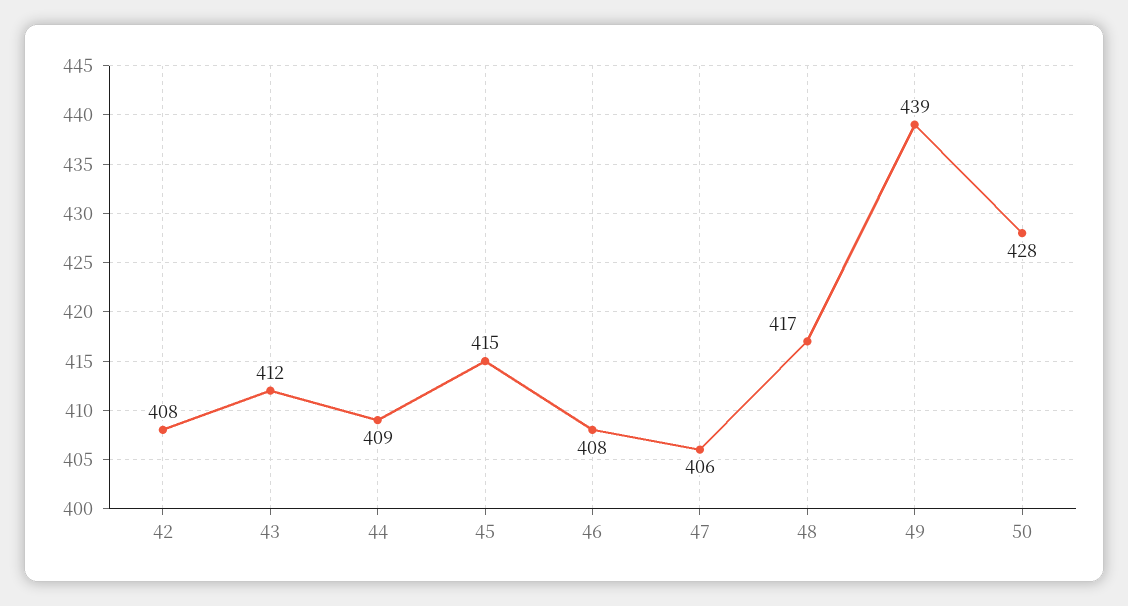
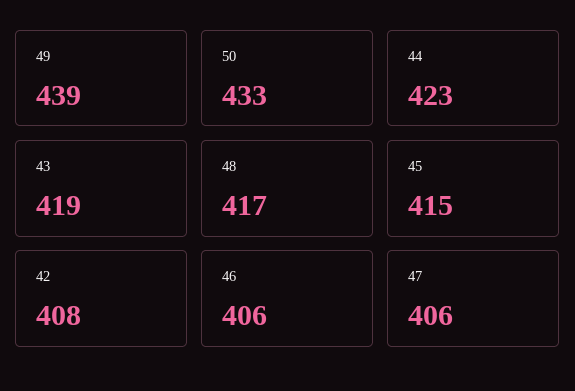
  {
    "42": 408,
-   "43": 412,
+   "43": 419,
-   "44": 409,
+   "44": 423,
    "45": 415,
-   "46": 408,
+   "46": 406,
    "47": 406,
    "48": 417,
    "49": 439,
-   "50": 428
+   "50": 433
  }

